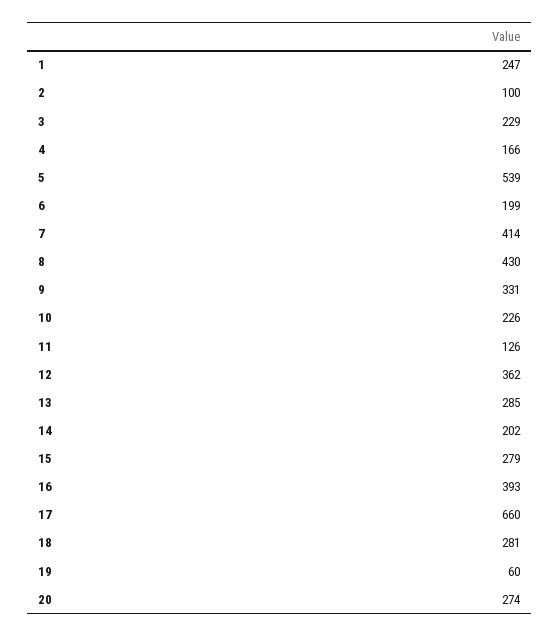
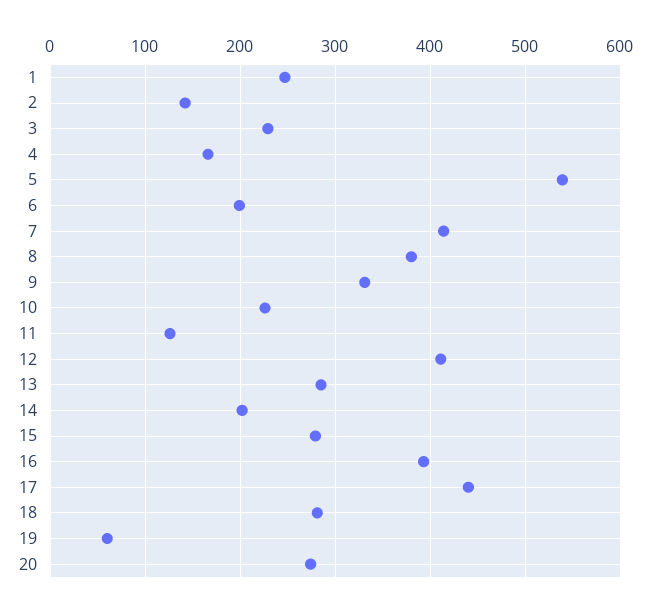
  {
    "1": 247,
-   "2": 100,
+   "2": 140,
    "3": 229,
    "4": 166,
    "5": 539,
    "6": 199,
    "7": 414,
-   "8": 430,
+   "8": 380,
    "9": 331,
    "10": 226,
    "11": 126,
-   "12": 362,
+   "12": 410,
    "13": 285,
    "14": 202,
    "15": 279,
    "16": 393,
-   "17": 660,
+   "17": 440,
    "18": 281,
    "19": 60,
    "20": 274
  }

